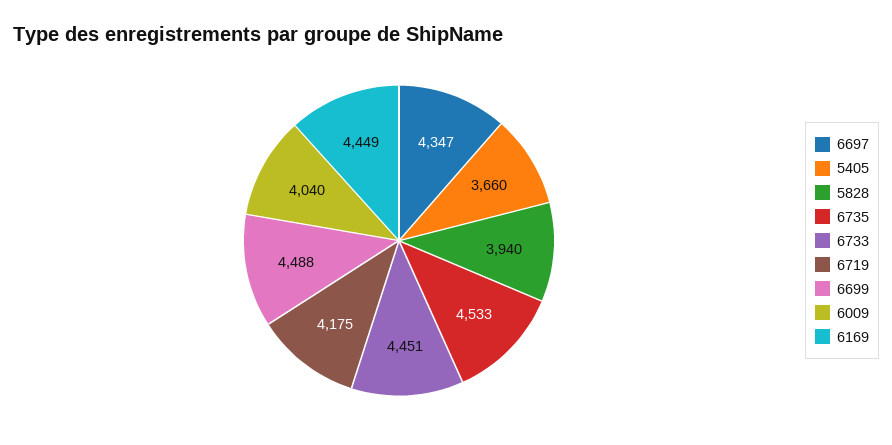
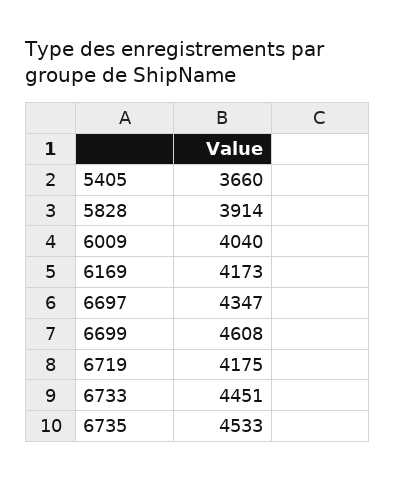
  {
    "6697": 4347,
    "5405": 3660,
-   "5828": 3940,
+   "5828": 3914,
    "6735": 4533,
    "6733": 4451,
    "6719": 4175,
-   "6699": 4488,
+   "6699": 4608,
    "6009": 4040,
-   "6169": 4449
+   "6169": 4173
  }

